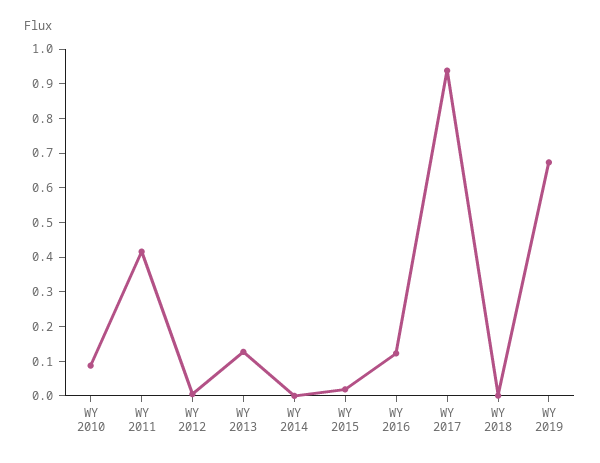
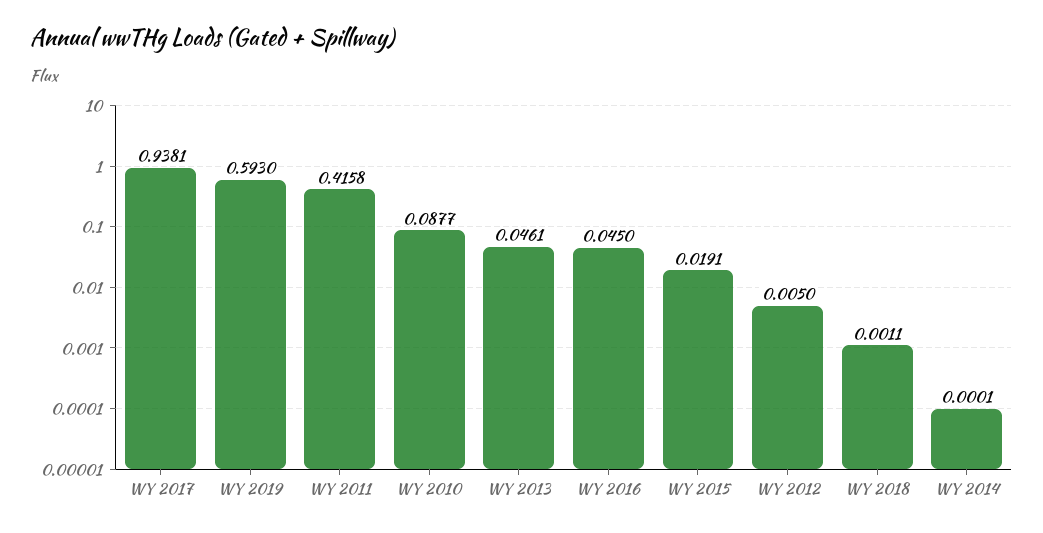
  {
    "WY 2010": 0.0877,
    "WY 2011": 0.4158,
    "WY 2012": 0.005,
-   "WY 2013": 0.125,
+   "WY 2013": 0.0461,
    "WY 2014": 0.0001,
    "WY 2015": 0.0191,
-   "WY 2016": 0.125,
+   "WY 2016": 0.045,
    "WY 2017": 0.9381,
    "WY 2018": 0.0011,
-   "WY 2019": 0.675
+   "WY 2019": 0.593
  }

